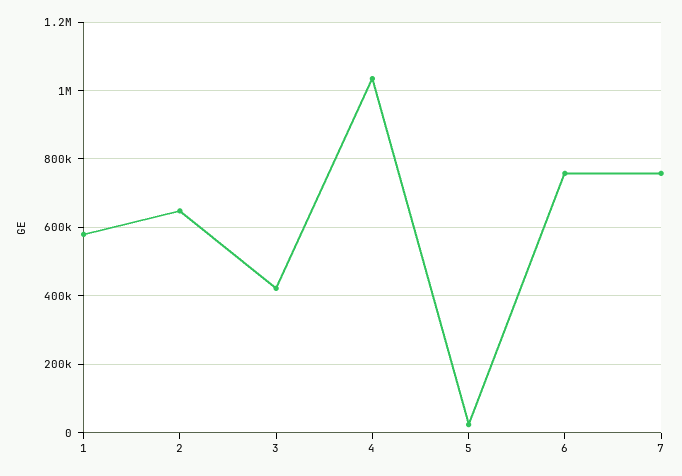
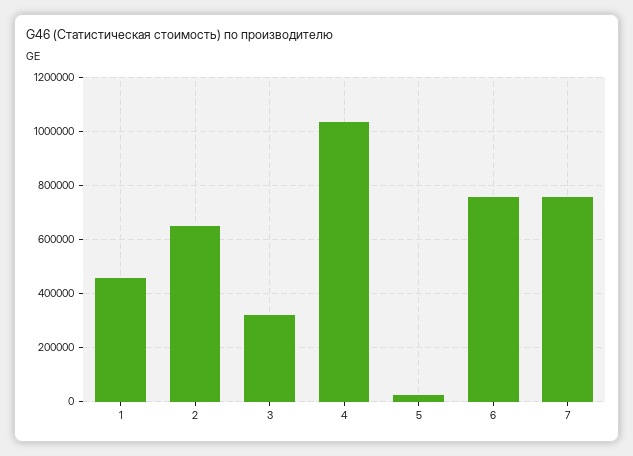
  {
-   "1": 580000,
+   "1": 450000,
    "2": 640000,
-   "3": 420000,
+   "3": 325000,
    "4": 1040000,
    "5": 20000,
    "6": 760000,
    "7": 760000
  }

